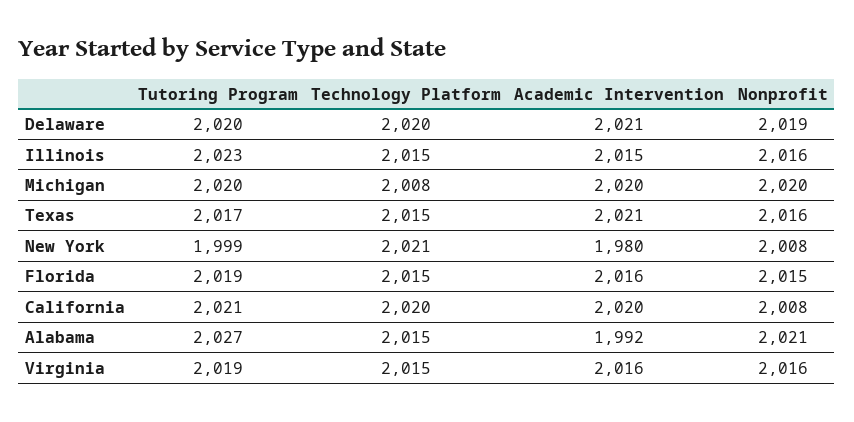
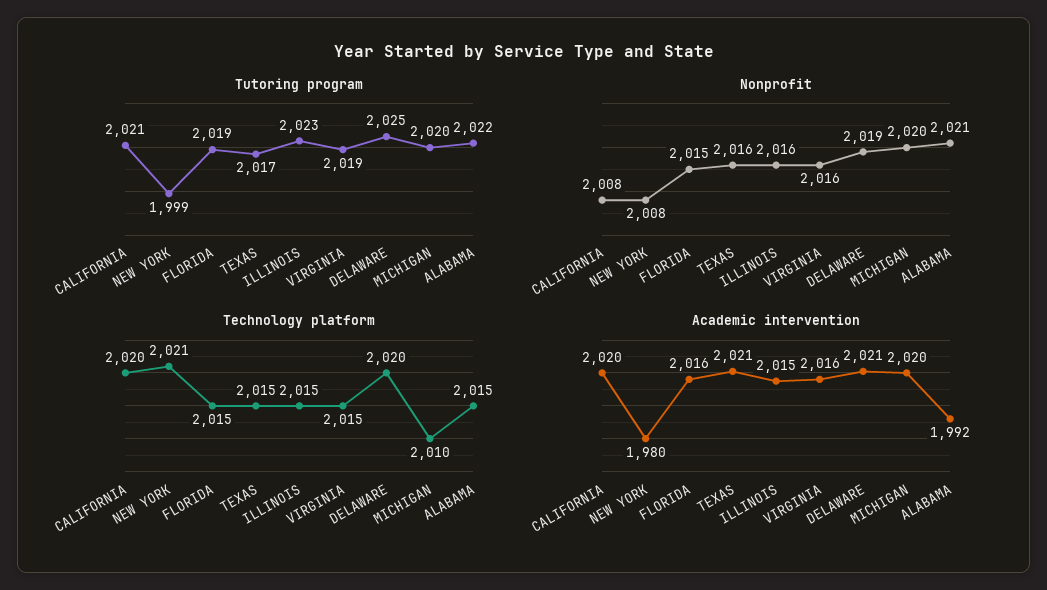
  {
    "Tutoring Program": {
-     "Delaware": 2020,
+     "Delaware": 2025,
      "Illinois": 2023,
      "Michigan": 2020,
      "Texas": 2017,
      "New York": 1999,
      "Florida": 2019,
      "California": 2021,
-     "Alabama": 2027,
+     "Alabama": 2022,
      "Virginia": 2019
    },
    "Technology Platform": {
      "Delaware": 2020,
      "Illinois": 2015,
-     "Michigan": 2008,
+     "Michigan": 2010,
      "Texas": 2015,
      "New York": 2021,
      "Florida": 2015,
      "California": 2020,
      "Alabama": 2015,
      "Virginia": 2015
    },
    "Academic Intervention": {
      "Delaware": 2021,
      "Illinois": 2015,
      "Michigan": 2020,
      "Texas": 2021,
      "New York": 1980,
      "Florida": 2016,
      "California": 2020,
      "Alabama": 1992,
      "Virginia": 2016
    },
    "Nonprofit": {
      "Delaware": 2019,
      "Illinois": 2016,
      "Michigan": 2020,
      "Texas": 2016,
      "New York": 2008,
      "Florida": 2015,
      "California": 2008,
      "Alabama": 2021,
      "Virginia": 2016
    }
  }

